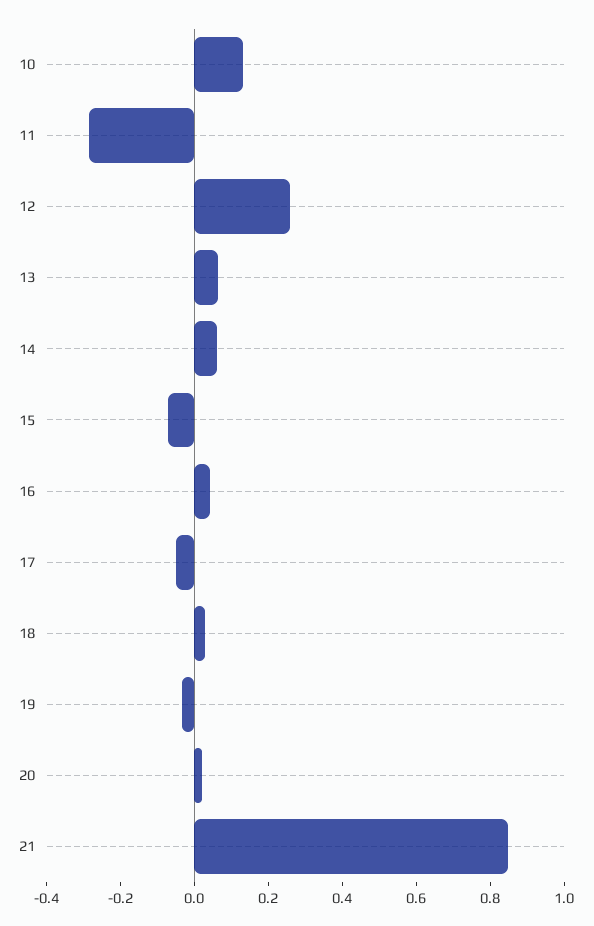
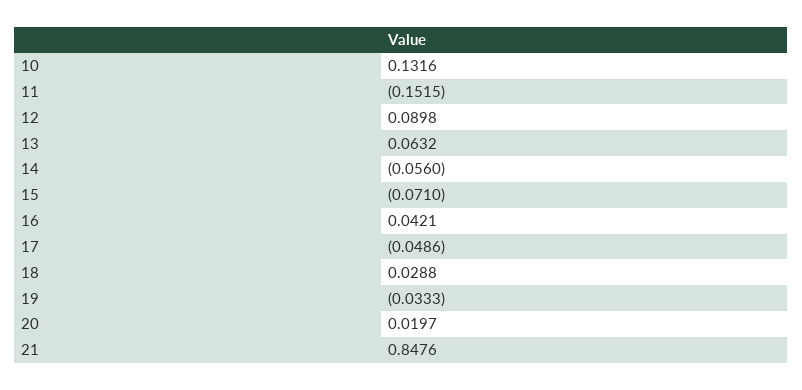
  {
    "10": 0.1316,
-   "11": -0.3,
+   "11": -0.1515,
-   "12": 0.25,
+   "12": 0.0898,
    "13": 0.0632,
-   "14": 0.05,
+   "14": -0.056,
    "15": -0.071,
    "16": 0.0421,
    "17": -0.0486,
    "18": 0.0288,
    "19": -0.0333,
    "20": 0.0197,
    "21": 0.8476
  }

